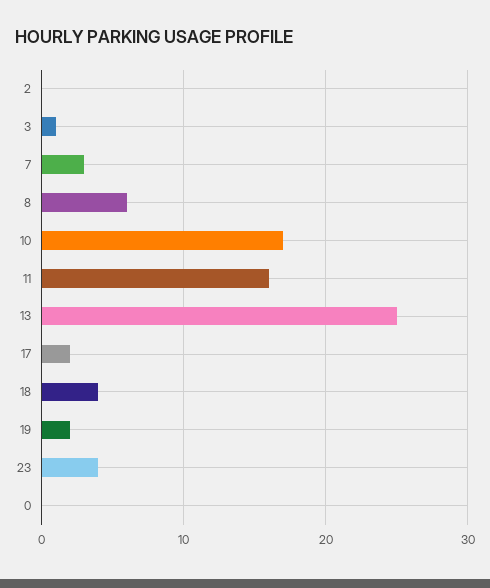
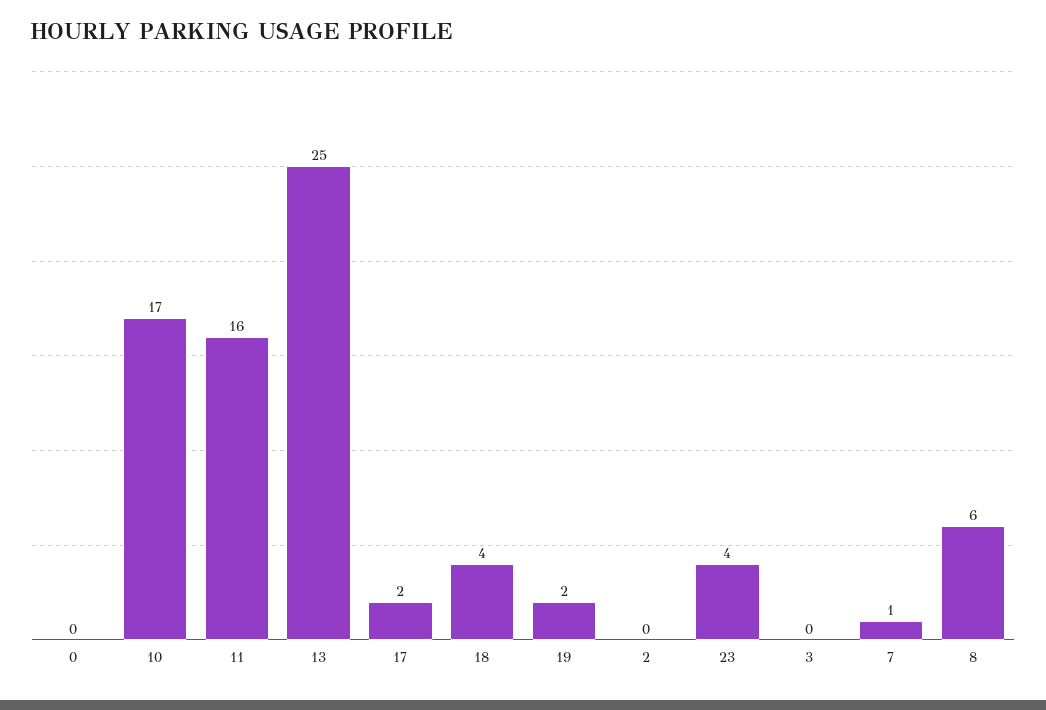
  {
    "2": 0,
-   "3": 1,
+   "3": 0,
-   "7": 3,
+   "7": 1,
    "8": 6,
    "10": 17,
    "11": 16,
    "13": 25,
    "17": 2,
    "18": 4,
    "19": 2,
    "23": 4,
    "0": 0
  }

